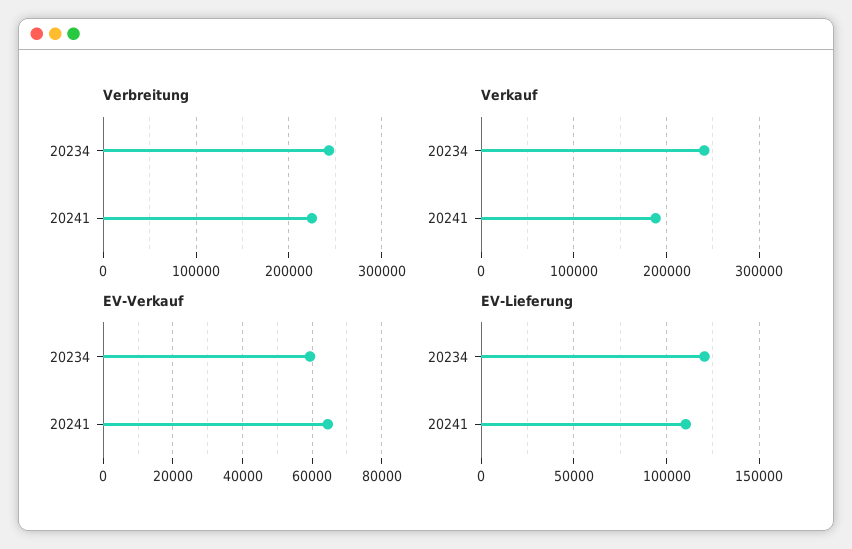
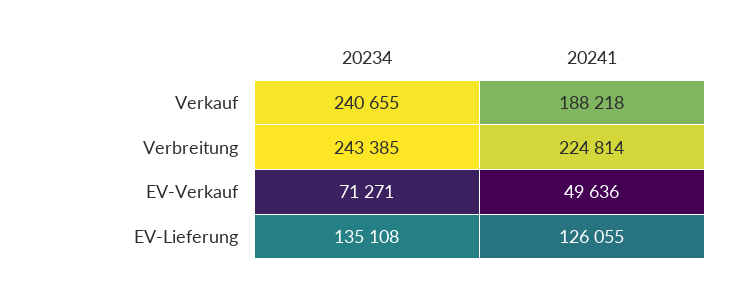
  {
    "Verbreitung": {
      "20234": 243385,
      "20241": 224814
    },
    "Verkauf": {
      "20234": 240655,
      "20241": 188218
    },
    "EV-Verkauf": {
-     "20234": 60000,
+     "20234": 71271,
-     "20241": 64000
+     "20241": 49636
    },
    "EV-Lieferung": {
-     "20234": 120000,
+     "20234": 135108,
-     "20241": 110000
+     "20241": 126055
    }
  }

